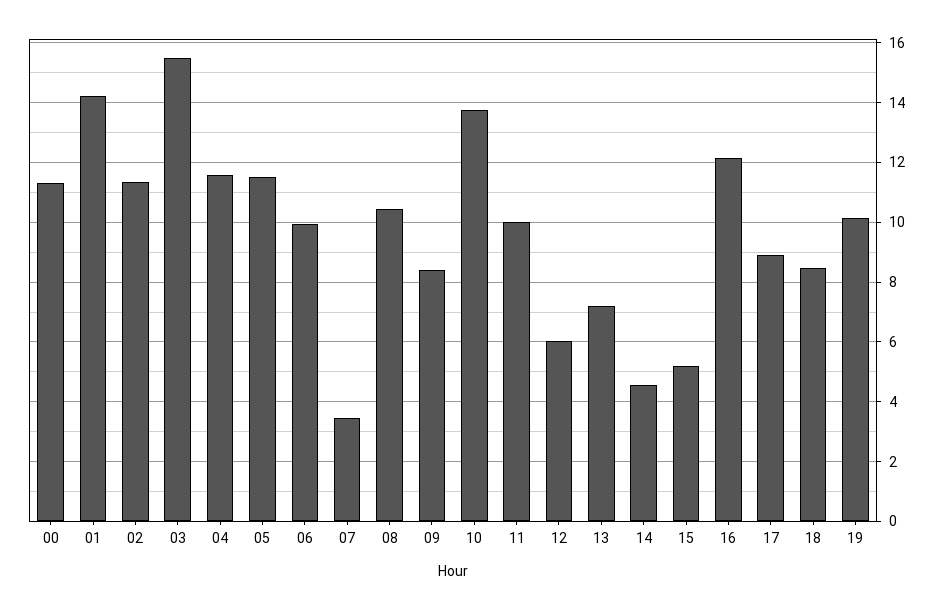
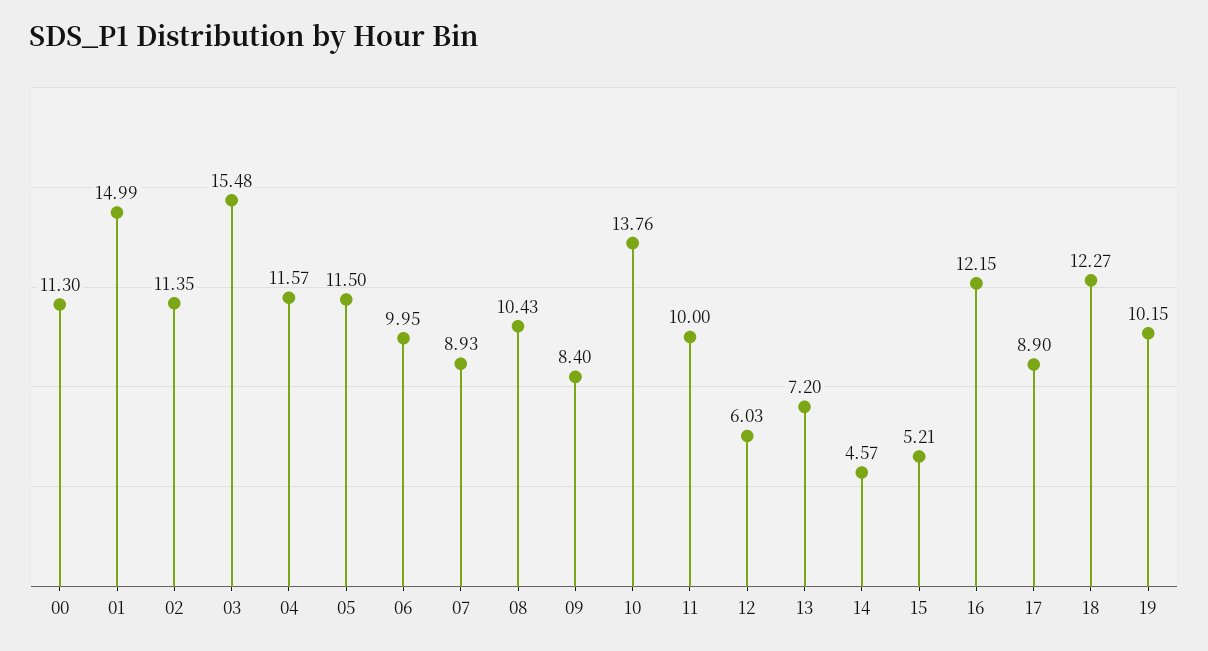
  {
    "00": 11.3,
-   "01": 14.25,
+   "01": 14.99,
    "02": 11.35,
    "03": 15.48,
    "04": 11.57,
    "05": 11.5,
    "06": 9.95,
-   "07": 3.5,
+   "07": 8.93,
    "08": 10.43,
    "09": 8.4,
    "10": 13.76,
    "11": 10,
    "12": 6.03,
    "13": 7.2,
    "14": 4.57,
    "15": 5.21,
    "16": 12.15,
    "17": 8.9,
-   "18": 8.5,
+   "18": 12.27,
    "19": 10.15
  }

